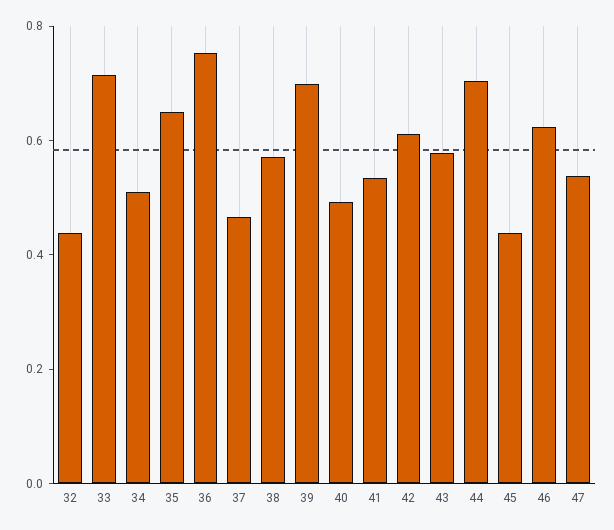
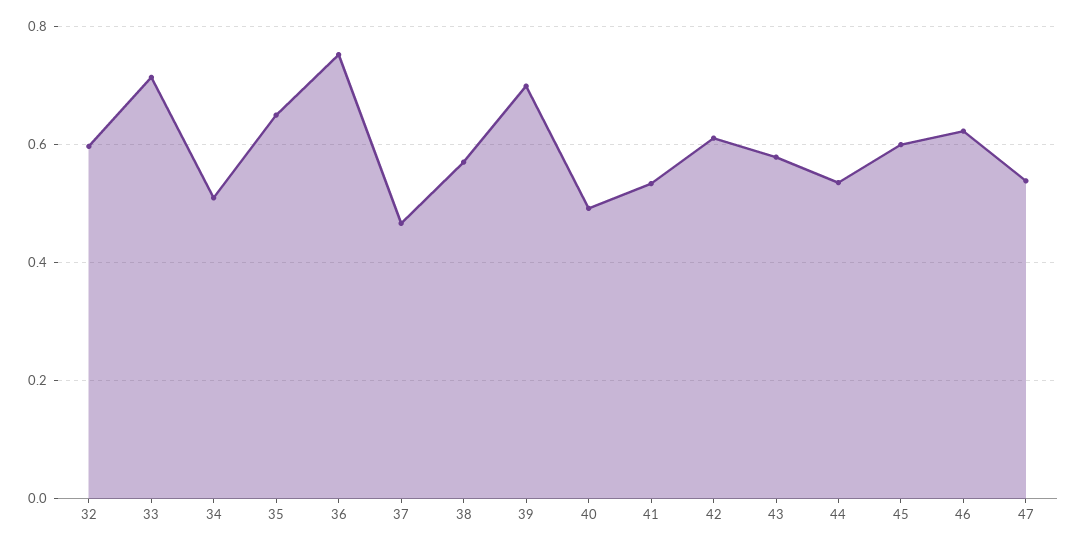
  {
-   "32": 0.45,
+   "32": 0.6,
    "33": 0.72,
    "34": 0.5,
    "35": 0.66,
    "36": 0.76,
    "37": 0.46,
    "38": 0.58,
    "39": 0.7,
    "40": 0.5,
    "41": 0.54,
    "42": 0.62,
    "43": 0.58,
-   "44": 0.7,
+   "44": 0.54,
-   "45": 0.45,
+   "45": 0.6,
    "46": 0.62,
    "47": 0.54
  }

